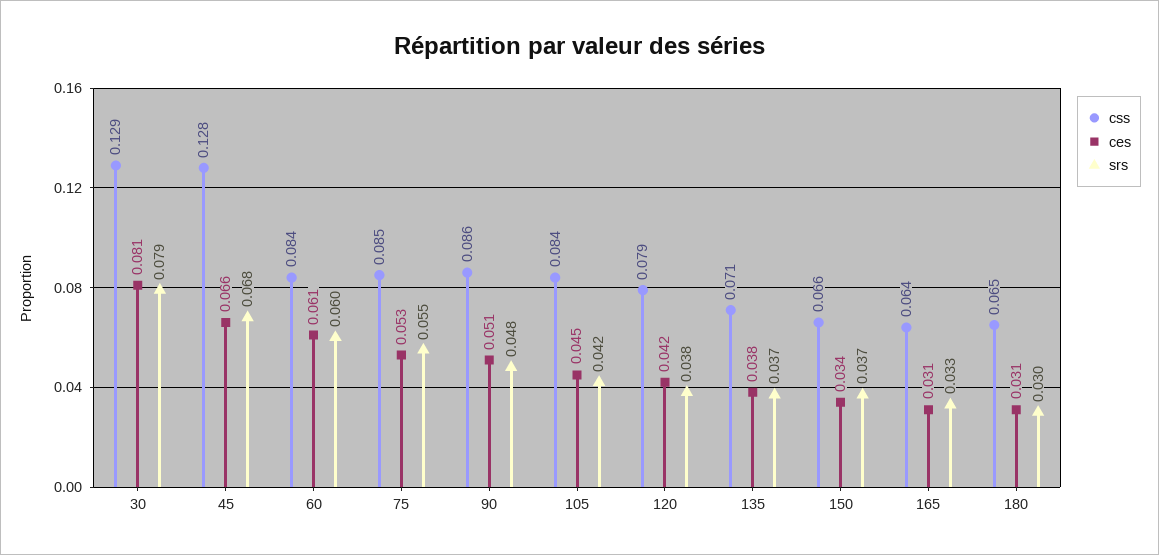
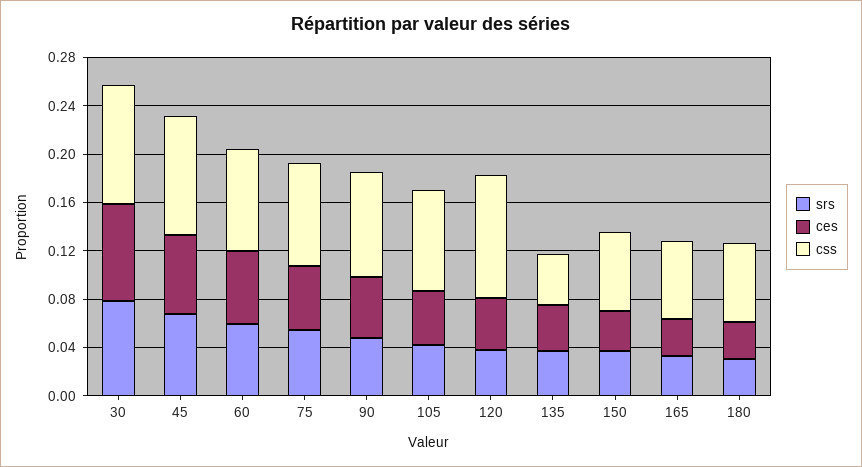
  {
    "css": {
-     "30": 0.129,
+     "30": 0.1,
-     "45": 0.128,
+     "45": 0.1,
      "60": 0.084,
      "75": 0.085,
      "90": 0.086,
      "105": 0.084,
-     "120": 0.079,
+     "120": 0.1,
-     "135": 0.071,
+     "135": 0.04,
      "150": 0.066,
      "165": 0.064,
      "180": 0.065
    },
    "ces": {
      "30": 0.081,
      "45": 0.066,
      "60": 0.061,
      "75": 0.053,
      "90": 0.051,
      "105": 0.045,
      "120": 0.042,
      "135": 0.038,
      "150": 0.034,
      "165": 0.031,
      "180": 0.031
    },
    "srs": {
      "30": 0.079,
      "45": 0.068,
      "60": 0.06,
      "75": 0.055,
      "90": 0.048,
      "105": 0.042,
      "120": 0.038,
      "135": 0.037,
      "150": 0.037,
      "165": 0.033,
      "180": 0.03
    }
  }

